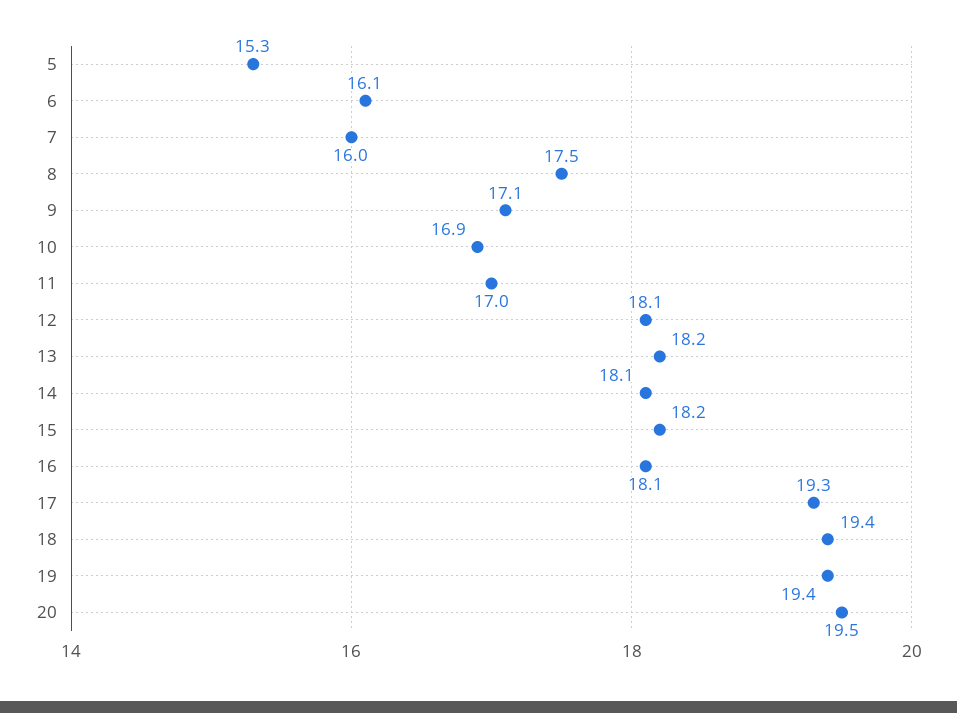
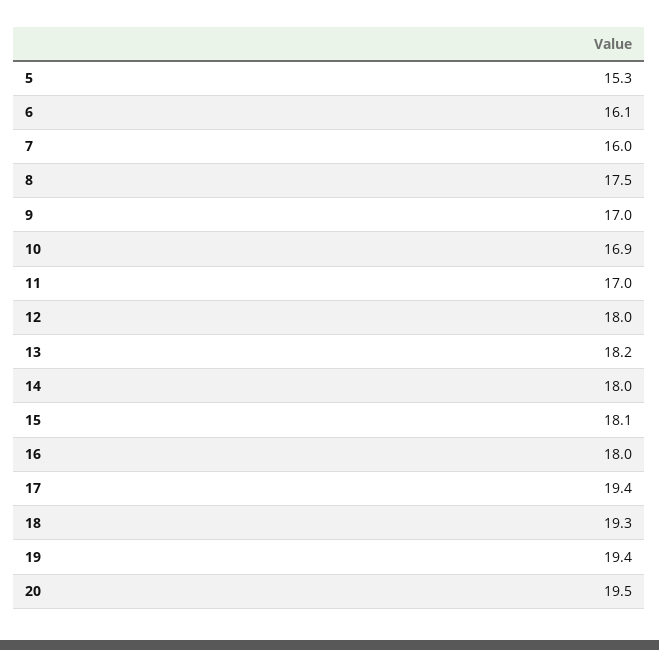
  {
    "5": 15.3,
    "6": 16.1,
    "7": 16,
    "8": 17.5,
-   "9": 17.1,
+   "9": 17,
    "10": 16.9,
    "11": 17,
-   "12": 18.1,
+   "12": 18,
    "13": 18.2,
-   "14": 18.1,
+   "14": 18,
-   "15": 18.2,
+   "15": 18.1,
-   "16": 18.1,
+   "16": 18,
-   "17": 19.3,
+   "17": 19.4,
-   "18": 19.4,
+   "18": 19.3,
    "19": 19.4,
    "20": 19.5
  }

